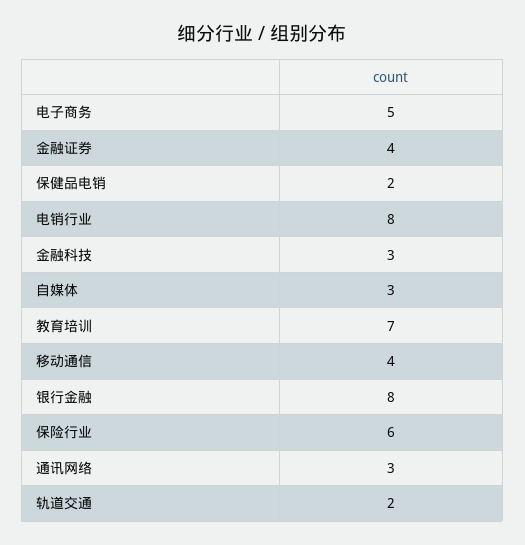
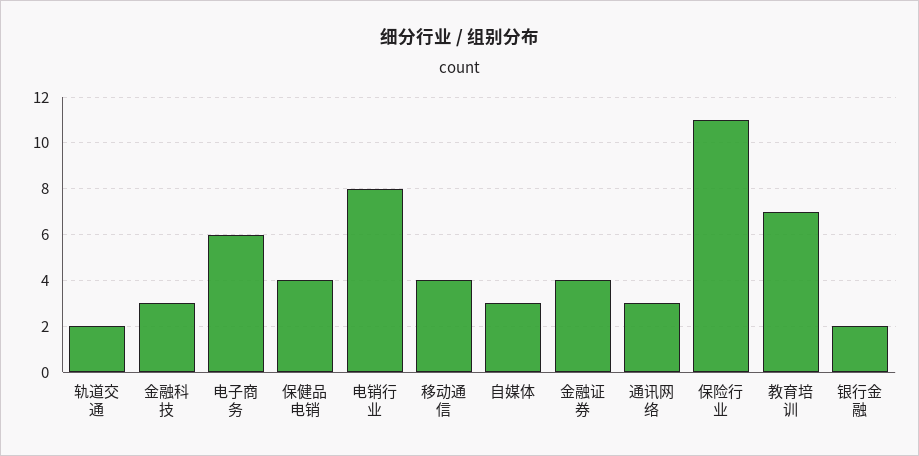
  {
-   "电子商务": 5,
+   "电子商务": 6,
    "金融证券": 4,
-   "保健品电销": 2,
+   "保健品电销": 4,
    "电销行业": 8,
    "金融科技": 3,
    "自媒体": 3,
    "教育培训": 7,
    "移动通信": 4,
-   "银行金融": 8,
+   "银行金融": 2,
-   "保险行业": 6,
+   "保险行业": 11,
    "通讯网络": 3,
    "轨道交通": 2
  }

